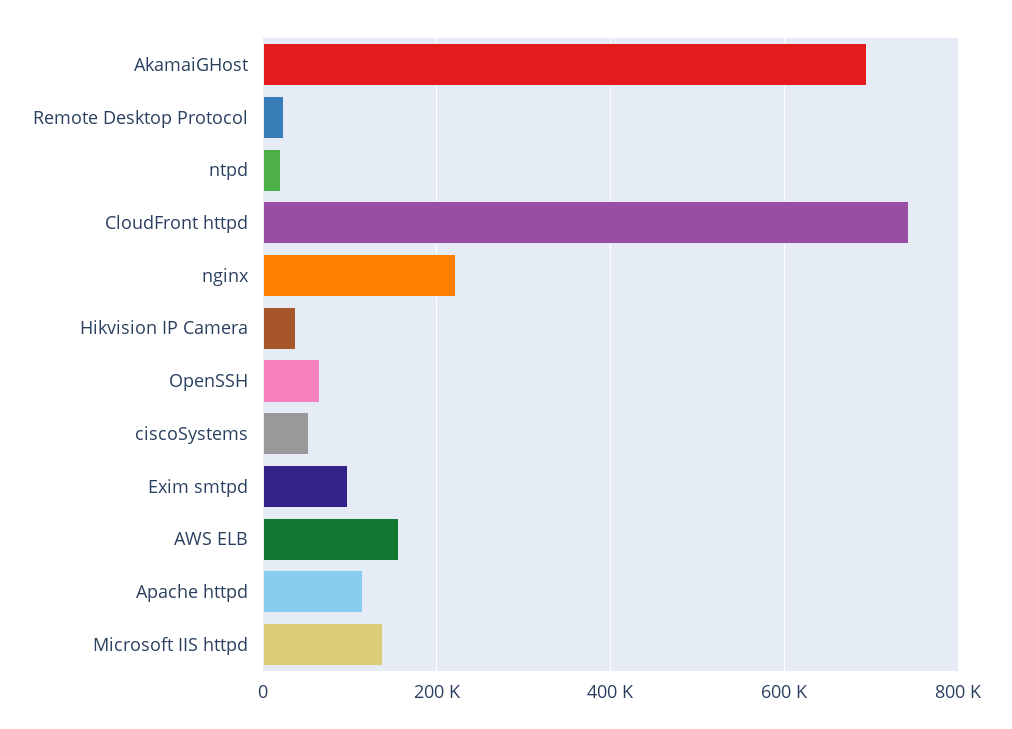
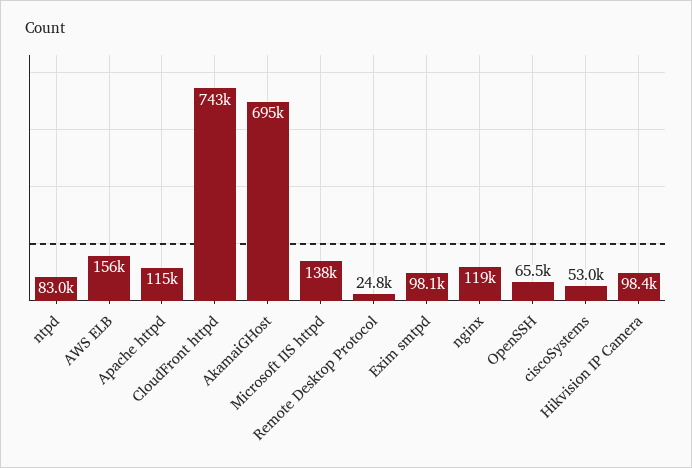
  {
    "AkamaiGHost": 695000,
    "Remote Desktop Protocol": 24800,
-   "ntpd": 20000,
+   "ntpd": 83000,
    "CloudFront httpd": 743000,
-   "nginx": 220000,
+   "nginx": 119000,
-   "Hikvision IP Camera": 40000,
+   "Hikvision IP Camera": 98400,
    "OpenSSH": 65500,
    "ciscoSystems": 53000,
    "Exim smtpd": 98100,
    "AWS ELB": 156000,
    "Apache httpd": 115000,
    "Microsoft IIS httpd": 138000
  }

